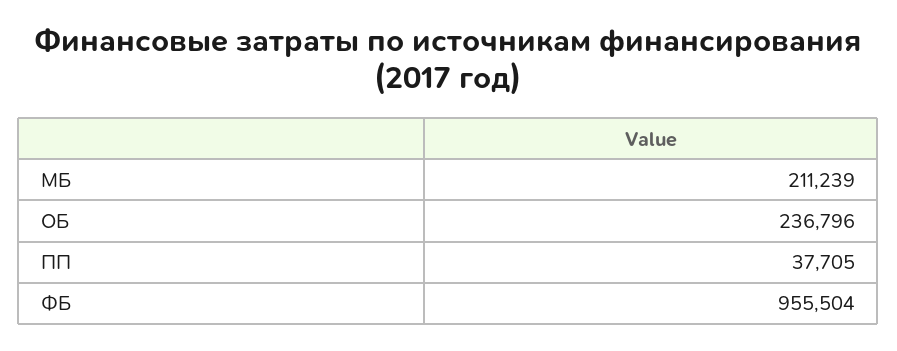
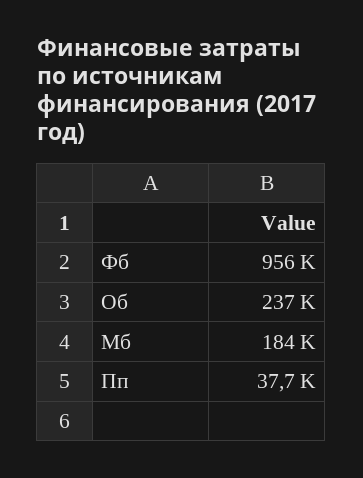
  {
-   "МБ": 211239,
+   "МБ": 184000,
    "ОБ": 236796,
    "ПП": 37705,
    "ФБ": 955504
  }

